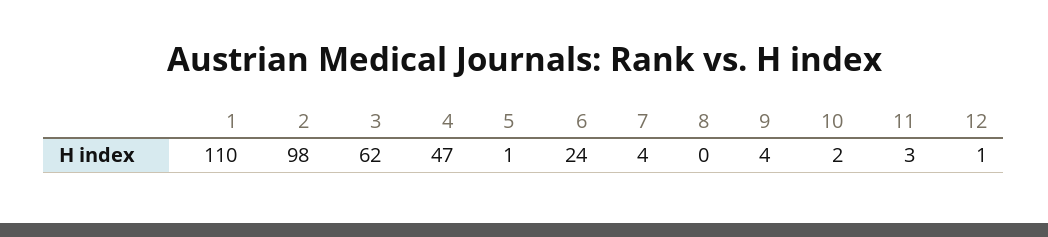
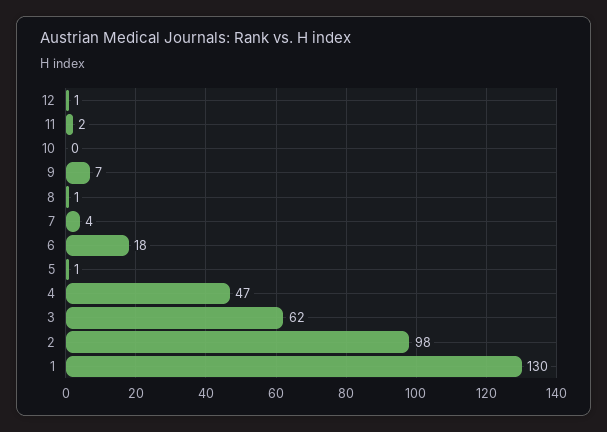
  {
-   "1": 110,
+   "1": 130,
    "2": 98,
    "3": 62,
    "4": 47,
    "5": 1,
-   "6": 24,
+   "6": 18,
    "7": 4,
-   "8": 0,
+   "8": 1,
-   "9": 4,
+   "9": 7,
-   "10": 2,
+   "10": 0,
-   "11": 3,
+   "11": 2,
    "12": 1
  }

